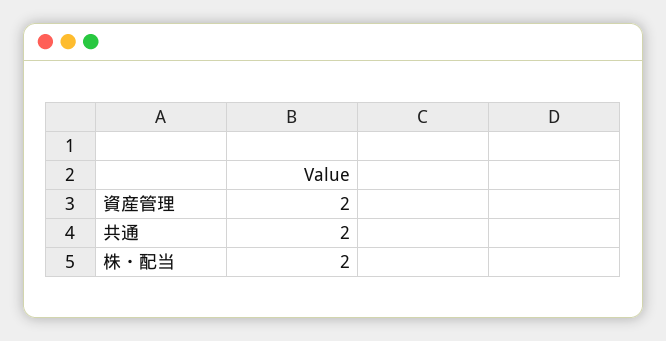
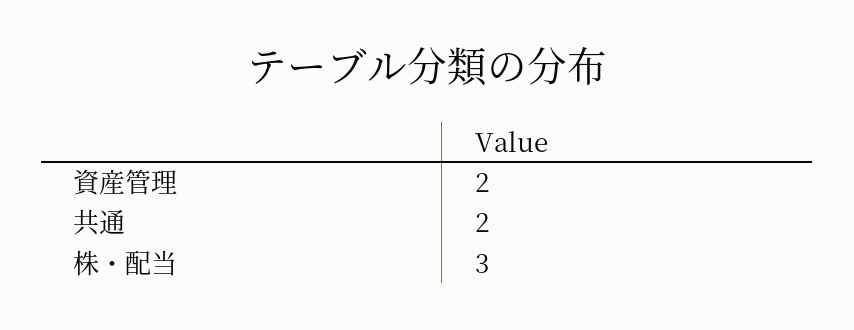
  {
    "資産管理": 2,
    "共通": 2,
-   "株・配当": 2
+   "株・配当": 3
  }

